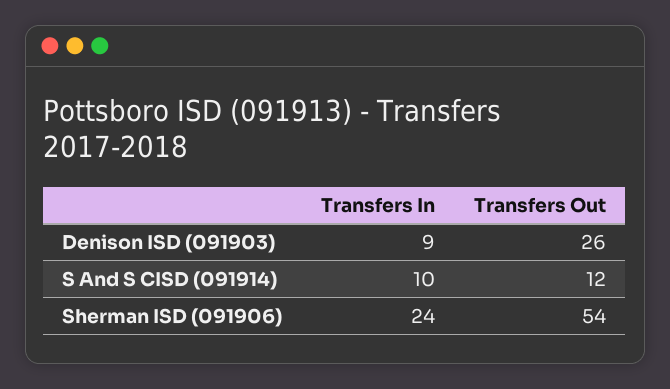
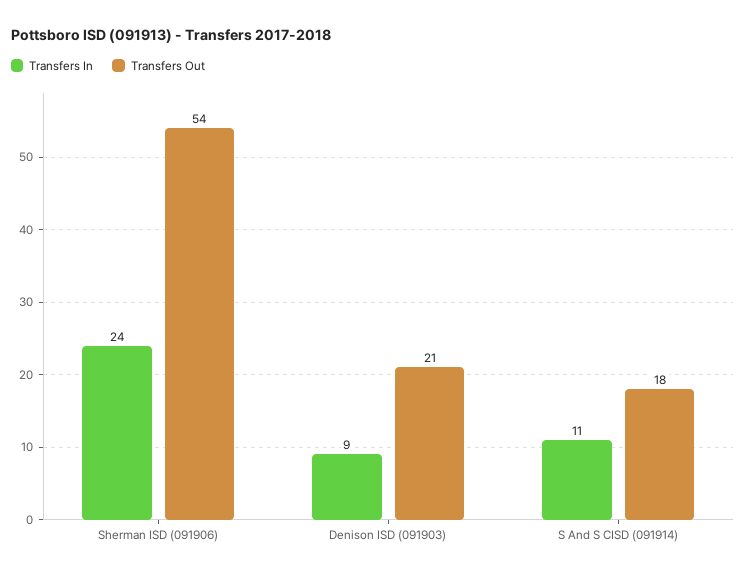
  {
    "Transfers In": {
      "Denison ISD (091903)": 9,
-     "S And S CISD (091914)": 10,
+     "S And S CISD (091914)": 11,
      "Sherman ISD (091906)": 24
    },
    "Transfers Out": {
-     "Denison ISD (091903)": 26,
+     "Denison ISD (091903)": 21,
-     "S And S CISD (091914)": 12,
+     "S And S CISD (091914)": 18,
      "Sherman ISD (091906)": 54
    }
  }

